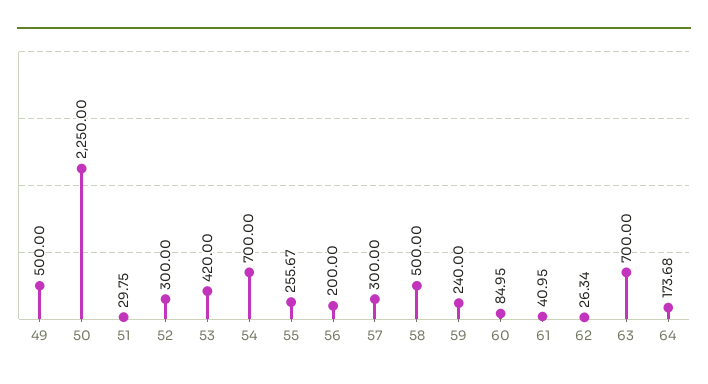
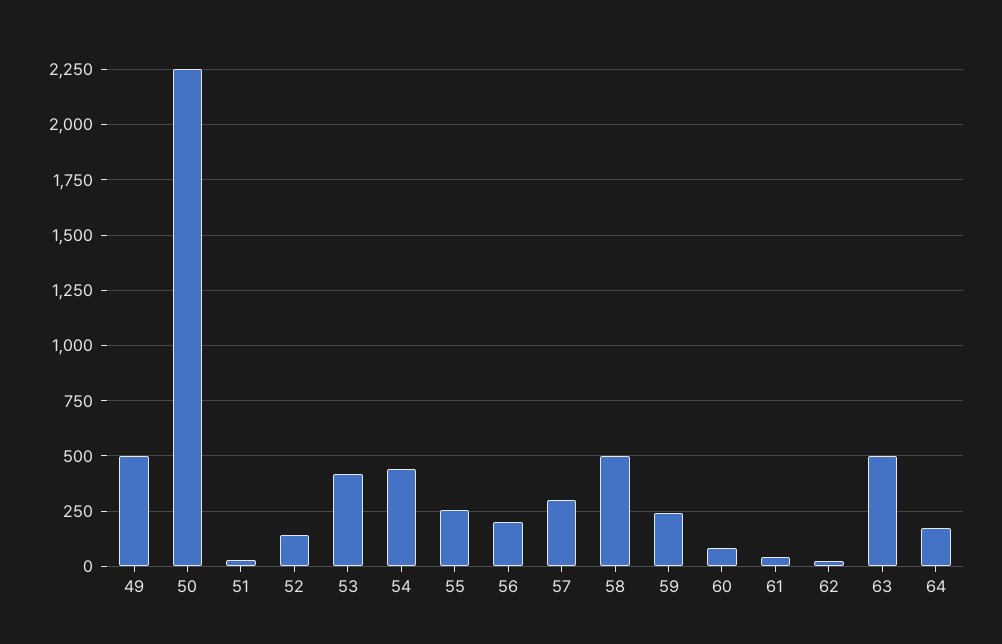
  {
    "49": 500,
    "50": 2250,
    "51": 29.75,
-   "52": 300,
+   "52": 150,
    "53": 420,
-   "54": 700,
+   "54": 450,
    "55": 255.67,
    "56": 200,
    "57": 300,
    "58": 500,
    "59": 240,
    "60": 84.95,
    "61": 40.95,
    "62": 26.34,
-   "63": 700,
+   "63": 500,
    "64": 173.68
  }

